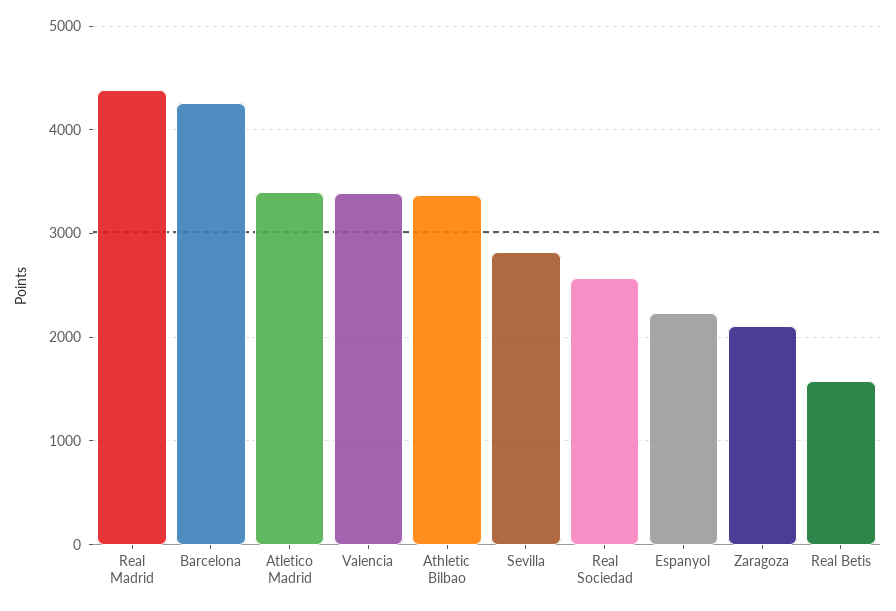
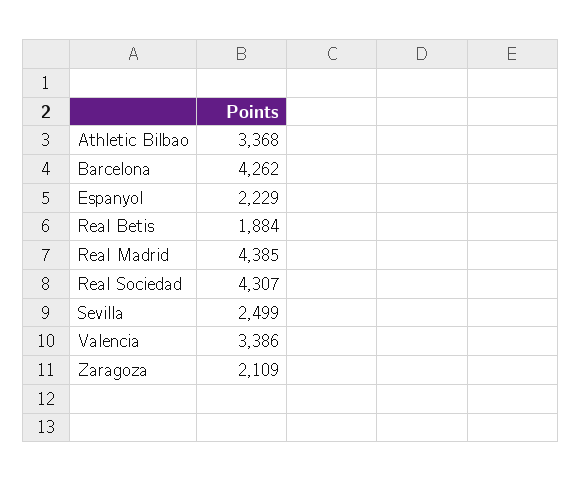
  {
    "Real Madrid": 4385,
    "Barcelona": 4262,
-   "Atletico Madrid": 3400,
    "Valencia": 3386,
    "Athletic Bilbao": 3368,
-   "Sevilla": 2800,
+   "Sevilla": 2499,
-   "Real Sociedad": 2600,
+   "Real Sociedad": 4307,
    "Espanyol": 2229,
    "Zaragoza": 2109,
-   "Real Betis": 1600
+   "Real Betis": 1884
  }

